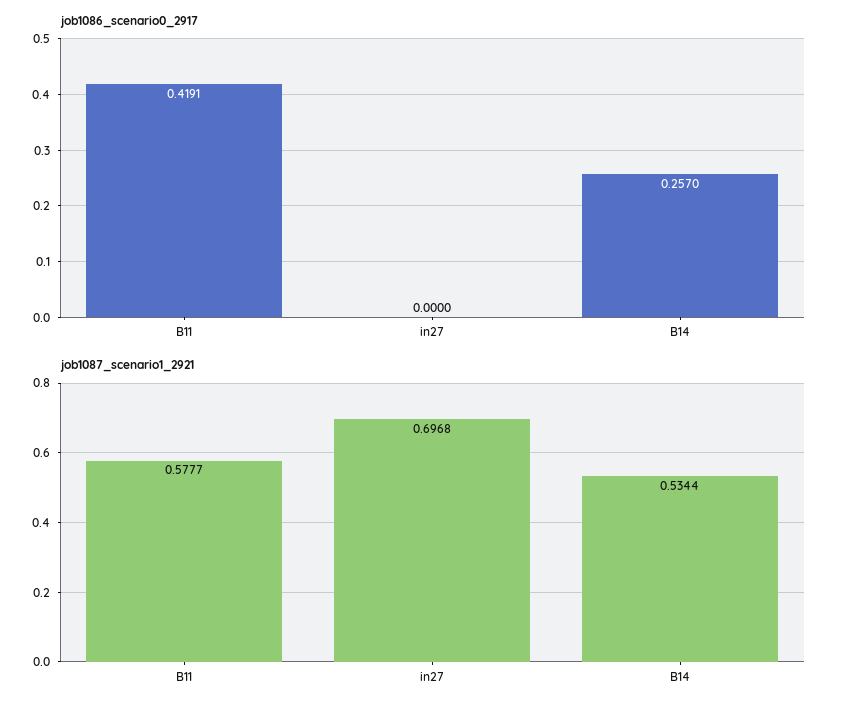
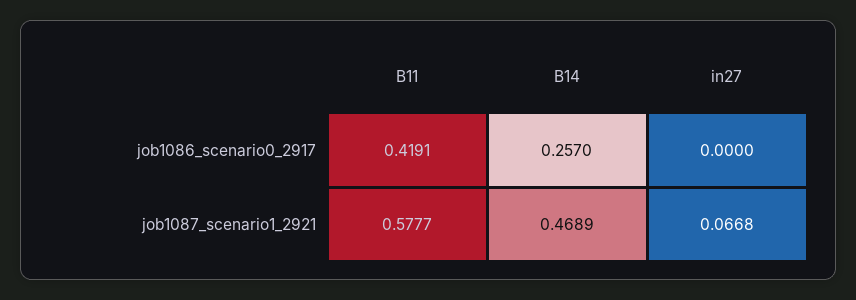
  {
    "job1086_scenario0_2917": {
      "B11": 0.4191,
      "in27": 0,
      "B14": 0.257
    },
    "job1087_scenario1_2921": {
      "B11": 0.5777,
-     "in27": 0.6968,
+     "in27": 0.0668,
-     "B14": 0.5344
+     "B14": 0.4689
    }
  }

